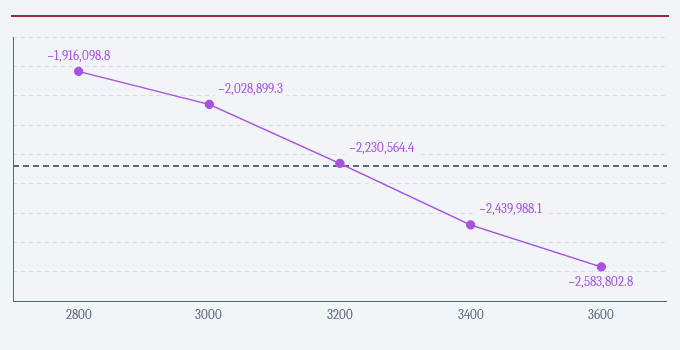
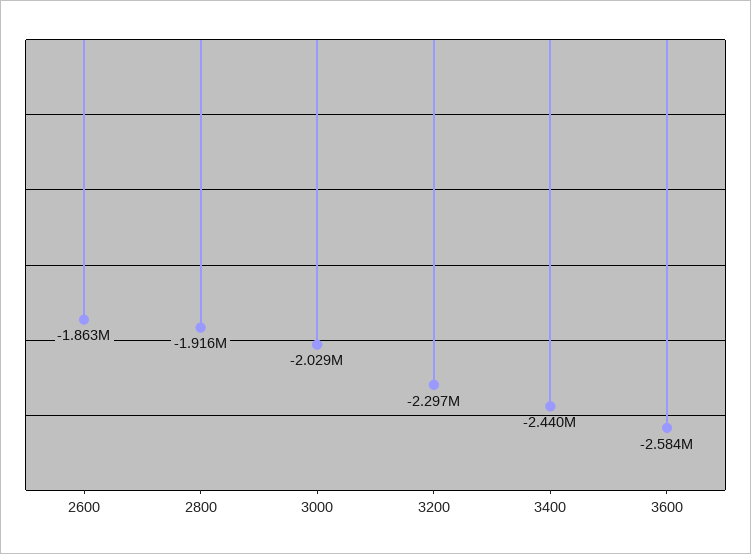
  {
    "2800": -1916098.8,
    "3000": -2028899.3,
-   "3200": -2230564.4,
+   "3200": -2297000,
    "3400": -2439988.1,
-   "3600": -2583802.8
+   "3600": -2583802.8,
+   "2600": -1863000
  }

